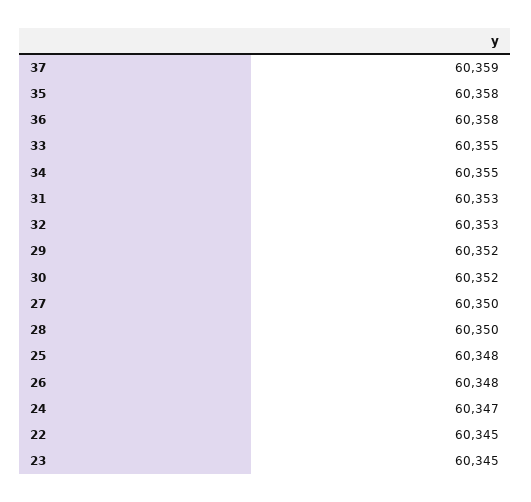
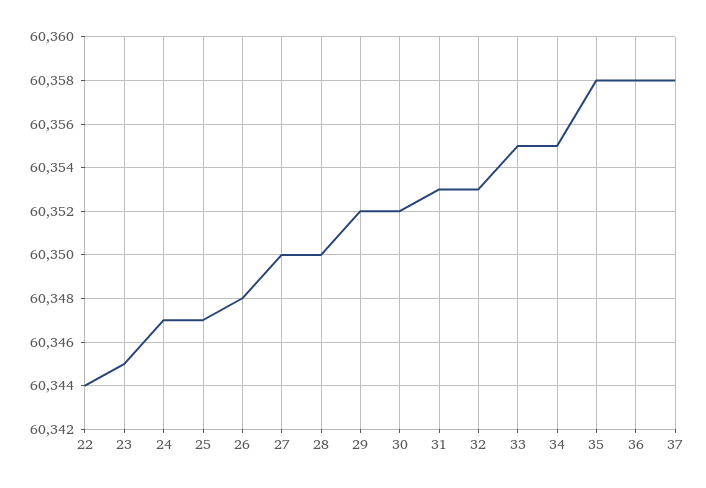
  {
-   "37": 60359,
+   "37": 60358,
    "35": 60358,
    "36": 60358,
    "33": 60355,
    "34": 60355,
    "31": 60353,
    "32": 60353,
    "29": 60352,
    "30": 60352,
    "27": 60350,
    "28": 60350,
-   "25": 60348,
+   "25": 60347,
    "26": 60348,
    "24": 60347,
-   "22": 60345,
+   "22": 60344,
    "23": 60345
  }

